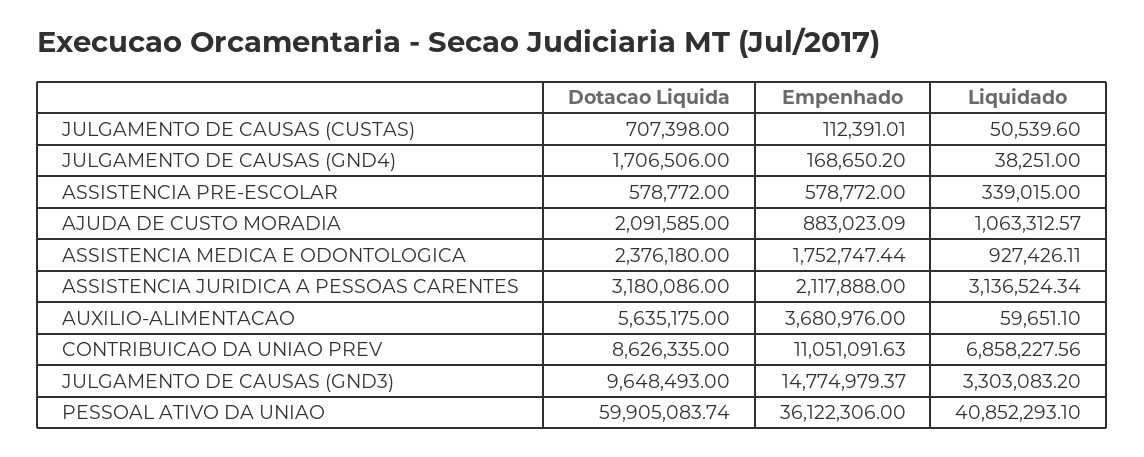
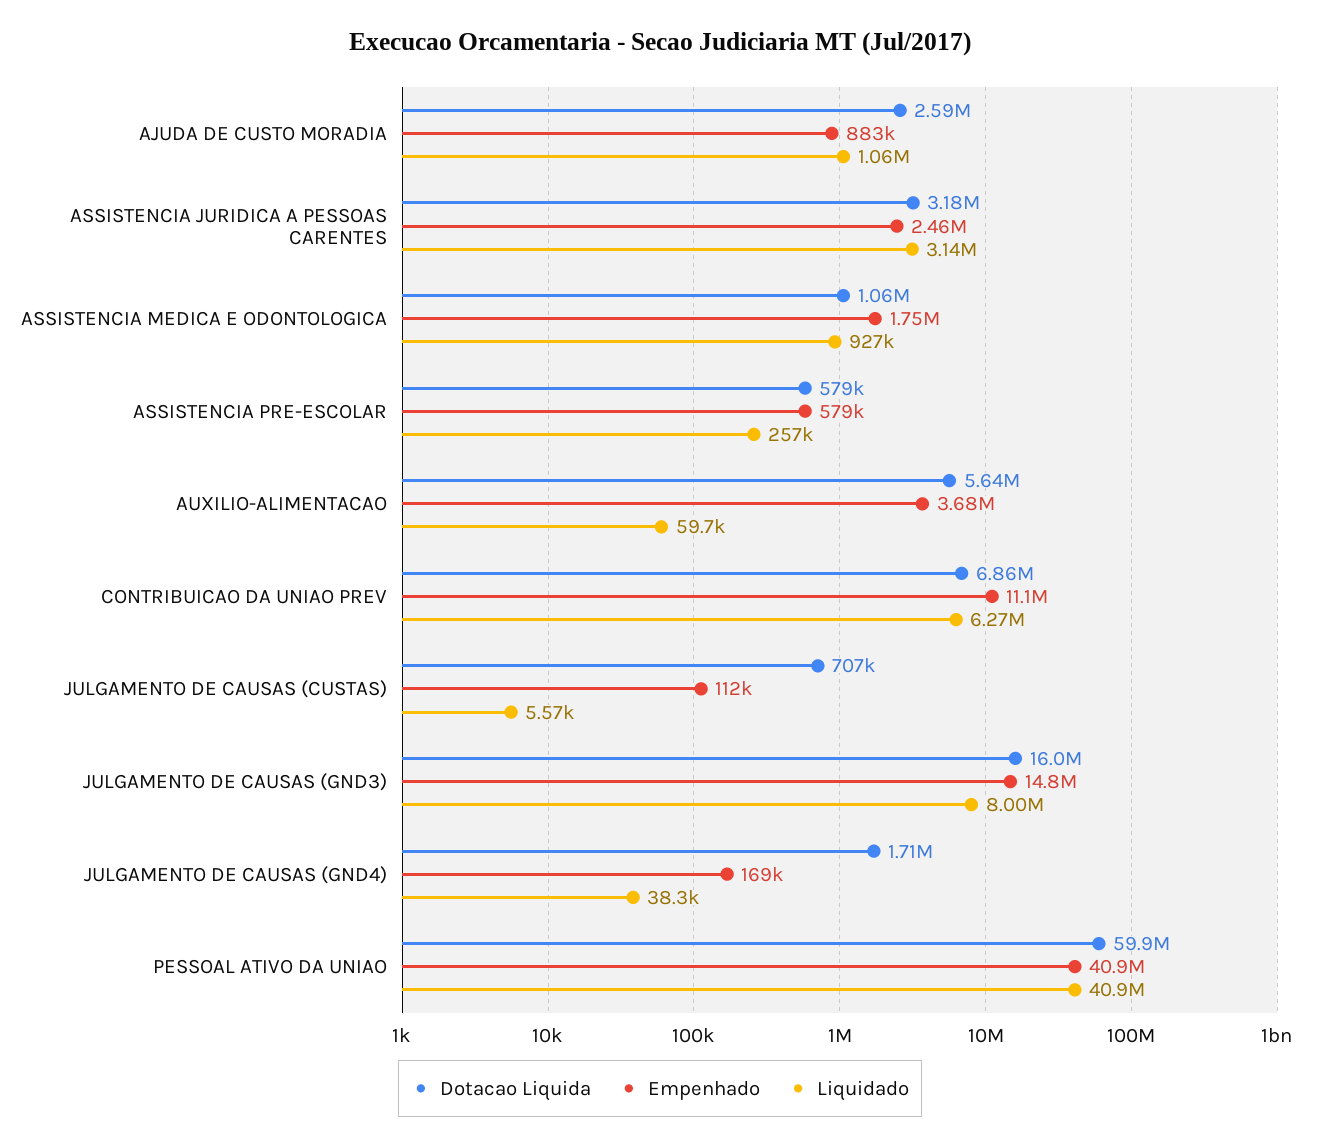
  {
    "Dotacao Liquida": {
      "JULGAMENTO DE CAUSAS (CUSTAS)": 707398,
      "JULGAMENTO DE CAUSAS (GND4)": 1706506,
      "ASSISTENCIA PRE-ESCOLAR": 578772,
-     "AJUDA DE CUSTO MORADIA": 2091585,
+     "AJUDA DE CUSTO MORADIA": 2590000,
-     "ASSISTENCIA MEDICA E ODONTOLOGICA": 2376180,
+     "ASSISTENCIA MEDICA E ODONTOLOGICA": 1060000,
      "ASSISTENCIA JURIDICA A PESSOAS CARENTES": 3180086,
      "AUXILIO-ALIMENTACAO": 5635175,
-     "CONTRIBUICAO DA UNIAO PREV": 8626335,
+     "CONTRIBUICAO DA UNIAO PREV": 6860000,
-     "JULGAMENTO DE CAUSAS (GND3)": 9648493,
+     "JULGAMENTO DE CAUSAS (GND3)": 16000000,
      "PESSOAL ATIVO DA UNIAO": 59905083.74
    },
    "Empenhado": {
      "JULGAMENTO DE CAUSAS (CUSTAS)": 112391.01,
      "JULGAMENTO DE CAUSAS (GND4)": 168650.2,
      "ASSISTENCIA PRE-ESCOLAR": 578772,
      "AJUDA DE CUSTO MORADIA": 883023.09,
      "ASSISTENCIA MEDICA E ODONTOLOGICA": 1752747.44,
-     "ASSISTENCIA JURIDICA A PESSOAS CARENTES": 2117888,
+     "ASSISTENCIA JURIDICA A PESSOAS CARENTES": 2460000,
      "AUXILIO-ALIMENTACAO": 3680976,
      "CONTRIBUICAO DA UNIAO PREV": 11051091.63,
      "JULGAMENTO DE CAUSAS (GND3)": 14774979.37,
-     "PESSOAL ATIVO DA UNIAO": 36122306
+     "PESSOAL ATIVO DA UNIAO": 40900000
    },
    "Liquidado": {
-     "JULGAMENTO DE CAUSAS (CUSTAS)": 50539.6,
+     "JULGAMENTO DE CAUSAS (CUSTAS)": 5570,
      "JULGAMENTO DE CAUSAS (GND4)": 38251,
-     "ASSISTENCIA PRE-ESCOLAR": 339015,
+     "ASSISTENCIA PRE-ESCOLAR": 257000,
      "AJUDA DE CUSTO MORADIA": 1063312.57,
      "ASSISTENCIA MEDICA E ODONTOLOGICA": 927426.11,
      "ASSISTENCIA JURIDICA A PESSOAS CARENTES": 3136524.34,
      "AUXILIO-ALIMENTACAO": 59651.1,
-     "CONTRIBUICAO DA UNIAO PREV": 6858227.56,
+     "CONTRIBUICAO DA UNIAO PREV": 6270000,
-     "JULGAMENTO DE CAUSAS (GND3)": 3303083.2,
+     "JULGAMENTO DE CAUSAS (GND3)": 8000000,
      "PESSOAL ATIVO DA UNIAO": 40852293.1
    }
  }

